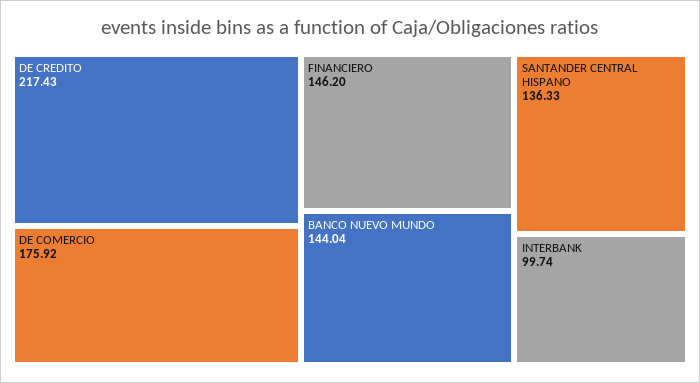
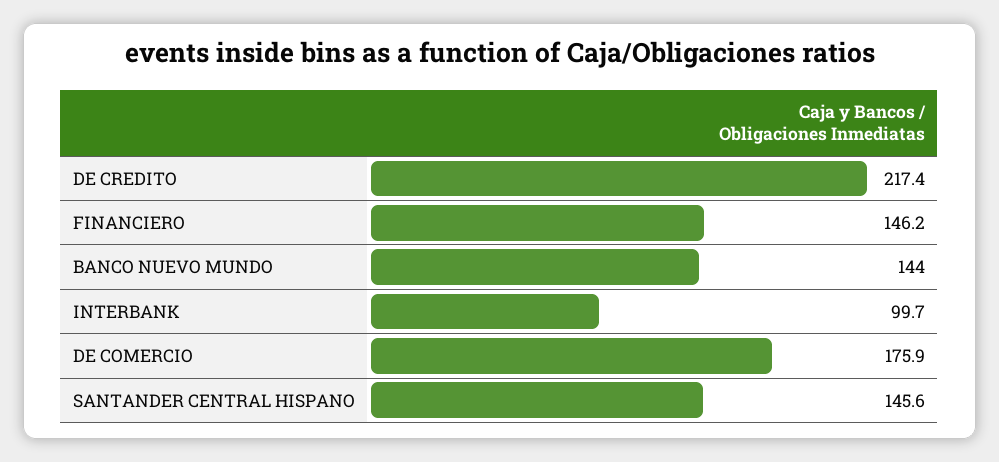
  {
    "DE CREDITO": 217.43,
    "DE COMERCIO": 175.92,
    "FINANCIERO": 146.2,
    "BANCO NUEVO MUNDO": 144.04,
-   "SANTANDER CENTRAL HISPANO": 136.33,
+   "SANTANDER CENTRAL HISPANO": 145.6,
    "INTERBANK": 99.74
  }

